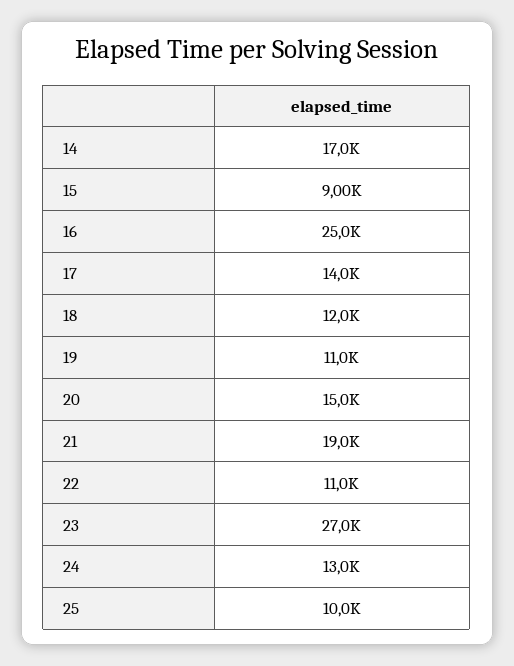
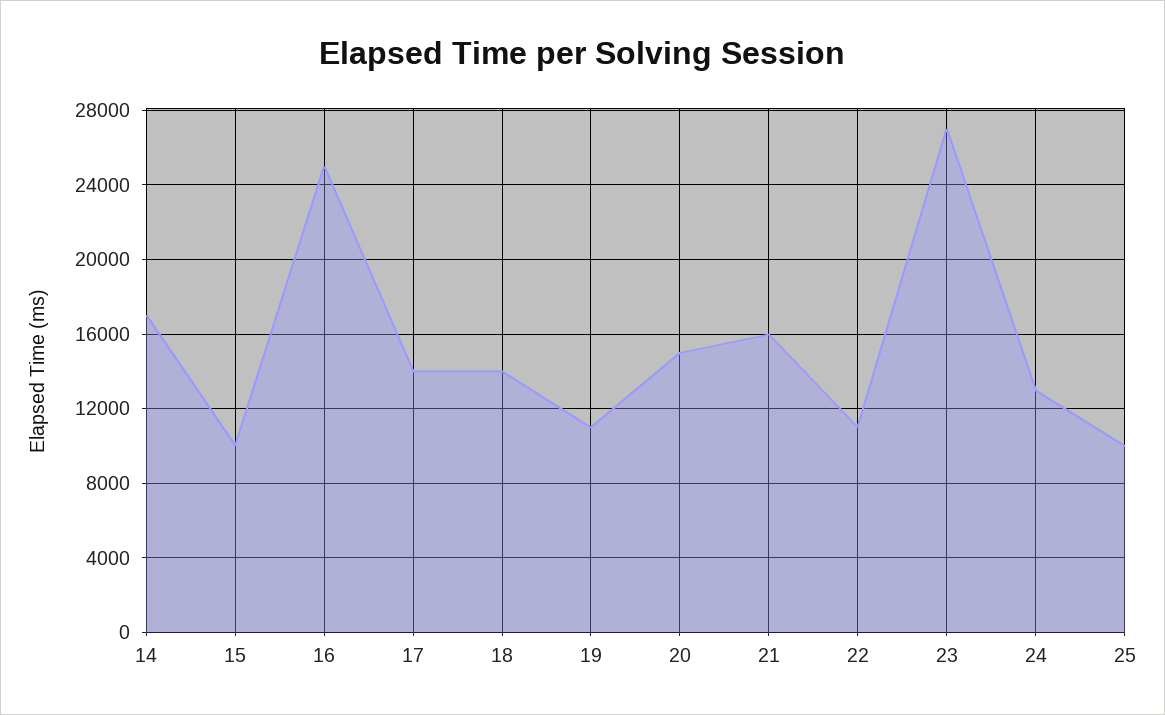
  {
    "14": 17000,
-   "15": 9000,
+   "15": 10000,
    "16": 25000,
    "17": 14000,
-   "18": 12000,
+   "18": 14000,
    "19": 11000,
    "20": 15000,
-   "21": 19000,
+   "21": 16000,
    "22": 11000,
    "23": 27000,
    "24": 13000,
    "25": 10000
  }

